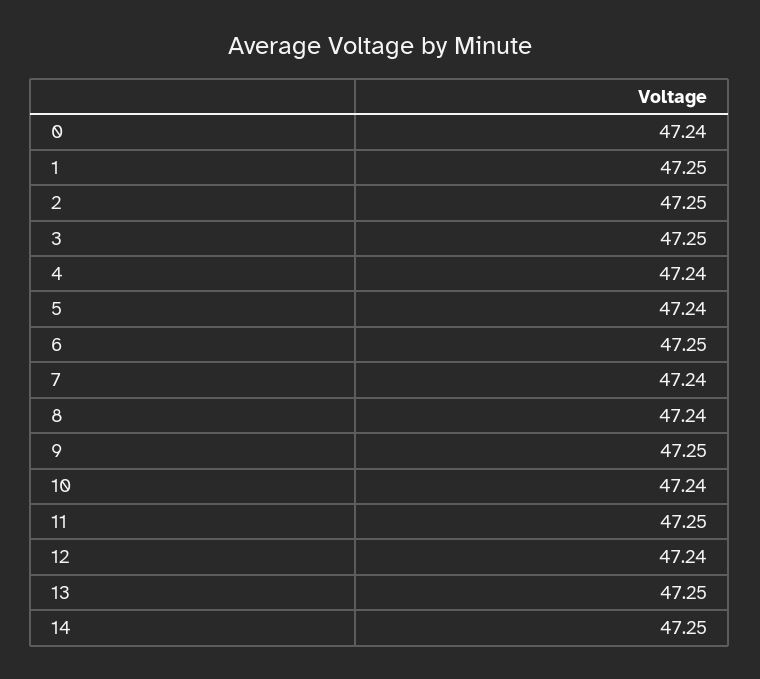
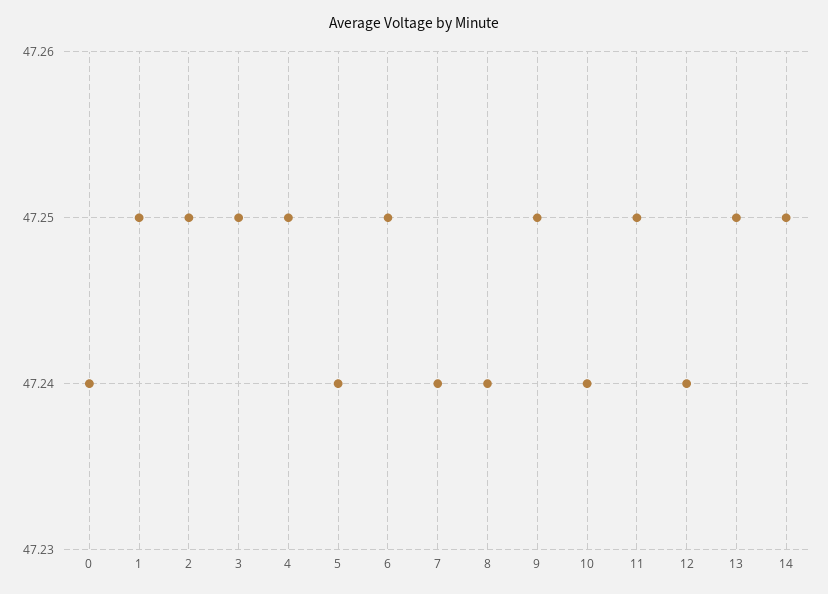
  {
    "0": 47.24,
    "1": 47.25,
    "2": 47.25,
    "3": 47.25,
-   "4": 47.24,
+   "4": 47.25,
    "5": 47.24,
    "6": 47.25,
    "7": 47.24,
    "8": 47.24,
    "9": 47.25,
    "10": 47.24,
    "11": 47.25,
    "12": 47.24,
    "13": 47.25,
    "14": 47.25
  }

